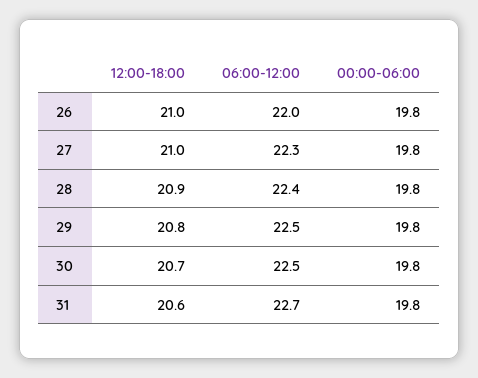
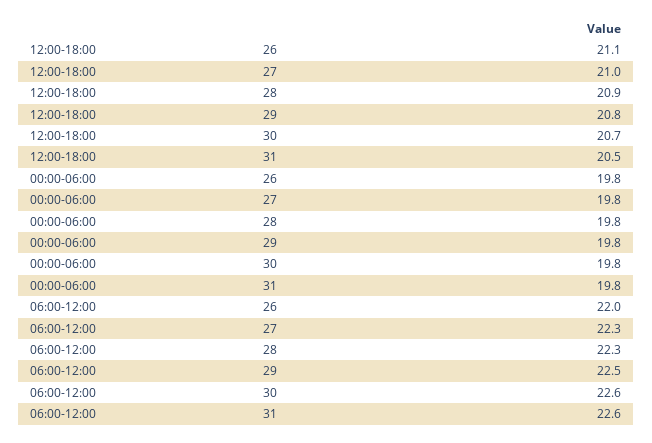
  {
    "12:00-18:00": {
-     "26": 21,
+     "26": 21.1,
      "27": 21,
      "28": 20.9,
      "29": 20.8,
      "30": 20.7,
-     "31": 20.6
+     "31": 20.5
    },
    "06:00-12:00": {
      "26": 22,
      "27": 22.3,
-     "28": 22.4,
+     "28": 22.3,
      "29": 22.5,
-     "30": 22.5,
+     "30": 22.6,
-     "31": 22.7
+     "31": 22.6
    },
    "00:00-06:00": {
      "26": 19.8,
      "27": 19.8,
      "28": 19.8,
      "29": 19.8,
      "30": 19.8,
      "31": 19.8
    }
  }

